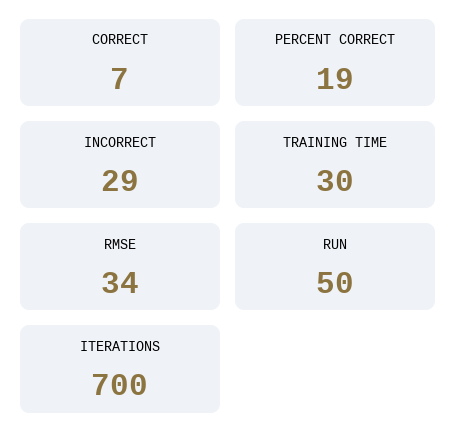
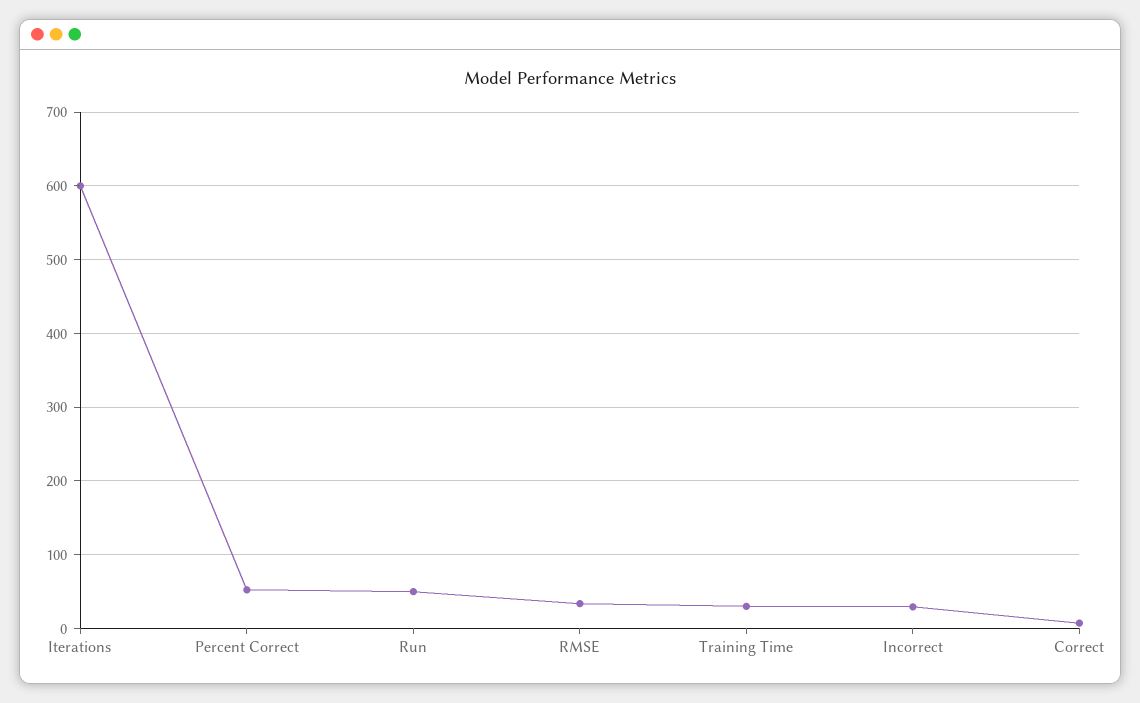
  {
    "CORRECT": 7,
-   "PERCENT CORRECT": 19,
+   "PERCENT CORRECT": 50,
    "INCORRECT": 29,
    "TRAINING TIME": 30,
    "RMSE": 34,
    "RUN": 50,
-   "ITERATIONS": 700
+   "ITERATIONS": 600
  }

